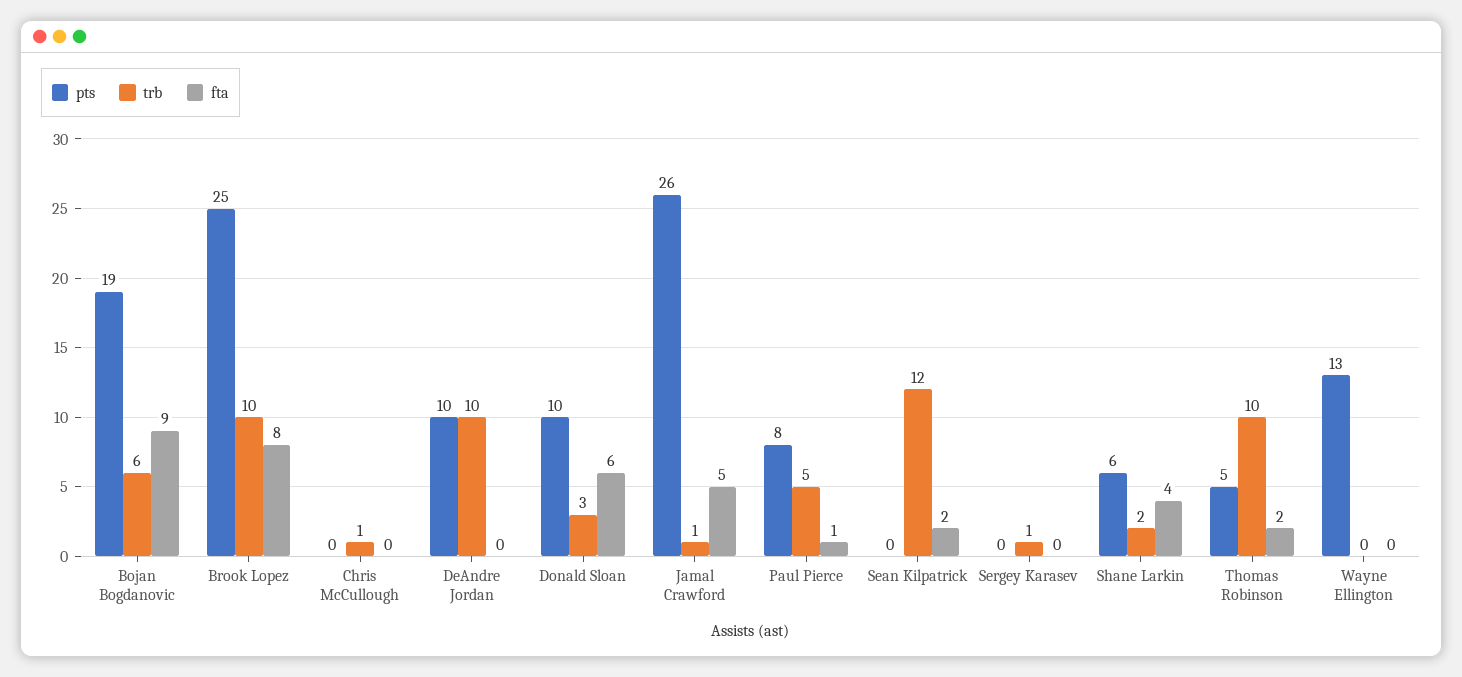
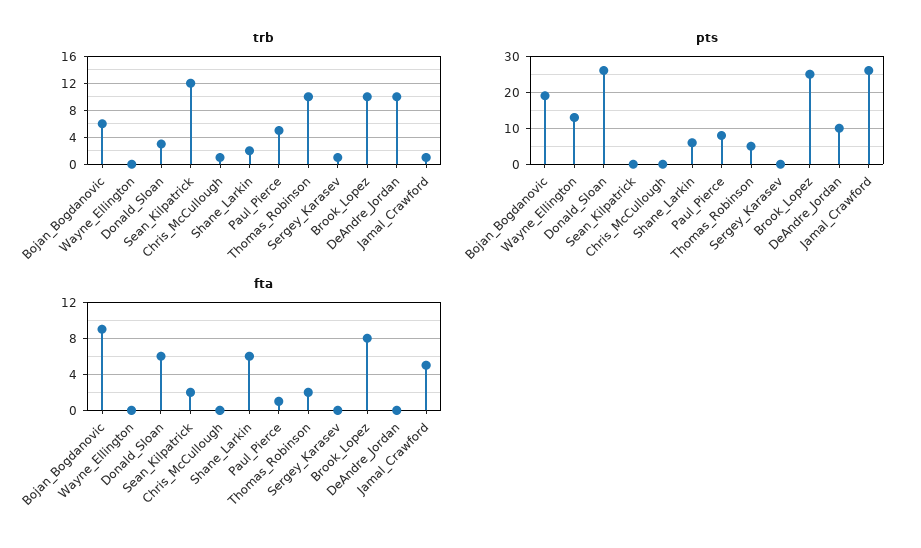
  {
    "pts": {
      "Bojan Bogdanovic": 19,
      "Brook Lopez": 25,
      "Chris McCullough": 0,
      "DeAndre Jordan": 10,
-     "Donald Sloan": 10,
+     "Donald Sloan": 25,
      "Jamal Crawford": 26,
      "Paul Pierce": 8,
      "Sean Kilpatrick": 0,
      "Sergey Karasev": 0,
      "Shane Larkin": 6,
      "Thomas Robinson": 5,
      "Wayne Ellington": 13
    },
    "trb": {
      "Bojan Bogdanovic": 6,
      "Brook Lopez": 10,
      "Chris McCullough": 1,
      "DeAndre Jordan": 10,
      "Donald Sloan": 3,
      "Jamal Crawford": 1,
      "Paul Pierce": 5,
      "Sean Kilpatrick": 12,
      "Sergey Karasev": 1,
      "Shane Larkin": 2,
      "Thomas Robinson": 10,
      "Wayne Ellington": 0
    },
    "fta": {
      "Bojan Bogdanovic": 9,
      "Brook Lopez": 8,
      "Chris McCullough": 0,
      "DeAndre Jordan": 0,
      "Donald Sloan": 6,
      "Jamal Crawford": 5,
      "Paul Pierce": 1,
      "Sean Kilpatrick": 2,
      "Sergey Karasev": 0,
-     "Shane Larkin": 4,
+     "Shane Larkin": 6,
      "Thomas Robinson": 2,
      "Wayne Ellington": 0
    }
  }

